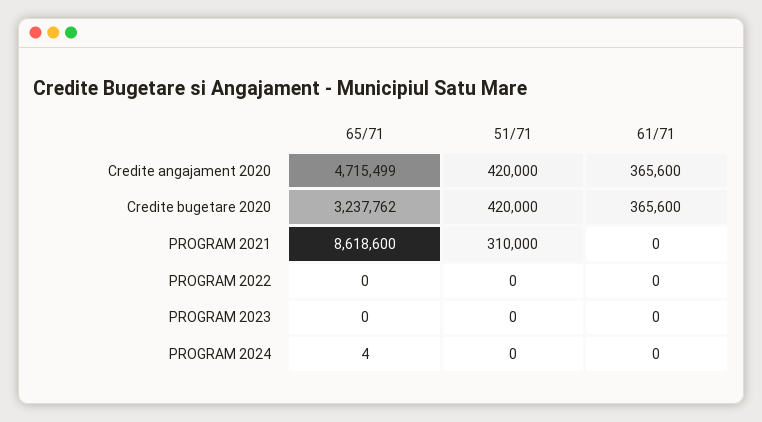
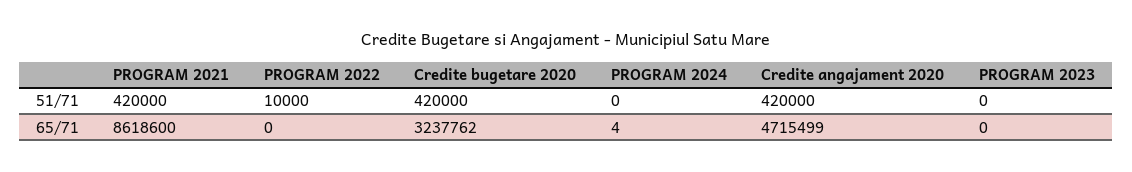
  {
    "65/71": {
      "Credite angajament 2020": 4715499,
      "Credite bugetare 2020": 3237762,
      "PROGRAM 2021": 8618600,
      "PROGRAM 2022": 0,
      "PROGRAM 2023": 0,
      "PROGRAM 2024": 4
    },
    "51/71": {
      "Credite angajament 2020": 420000,
      "Credite bugetare 2020": 420000,
-     "PROGRAM 2021": 310000,
+     "PROGRAM 2021": 420000,
-     "PROGRAM 2022": 0,
+     "PROGRAM 2022": 10000,
      "PROGRAM 2023": 0,
      "PROGRAM 2024": 0
-   },
+   }
-   "61/71": {
-     "Credite angajament 2020": 365600,
-     "Credite bugetare 2020": 365600,
-     "PROGRAM 2021": 0,
-     "PROGRAM 2022": 0,
-     "PROGRAM 2023": 0,
-     "PROGRAM 2024": 0
-   }
  }

